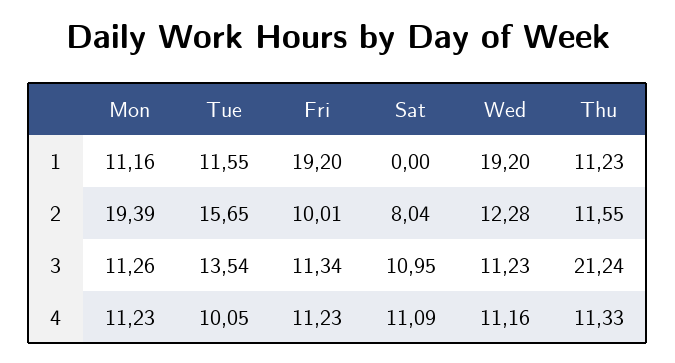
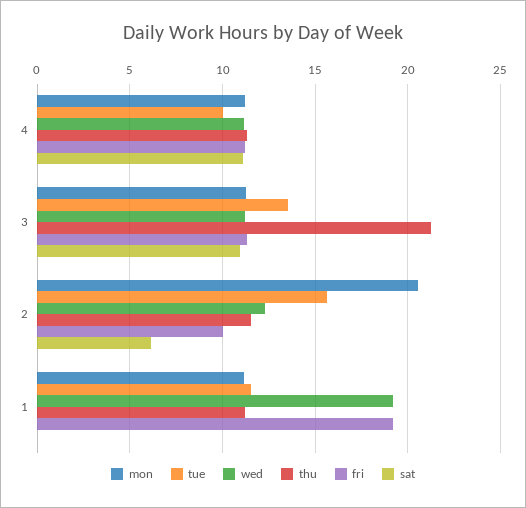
  {
    "Mon": {
      "1": 11.16,
-     "2": 19.39,
+     "2": 20.5,
      "3": 11.26,
      "4": 11.23
    },
    "Tue": {
      "1": 11.55,
      "2": 15.65,
      "3": 13.54,
      "4": 10.05
    },
    "Fri": {
      "1": 19.2,
      "2": 10.01,
      "3": 11.34,
      "4": 11.23
    },
    "Sat": {
      "1": 0,
-     "2": 8.04,
+     "2": 6,
      "3": 10.95,
      "4": 11.09
    },
    "Wed": {
      "1": 19.2,
      "2": 12.28,
      "3": 11.23,
      "4": 11.16
    },
    "Thu": {
      "1": 11.23,
      "2": 11.55,
      "3": 21.24,
      "4": 11.33
    }
  }

